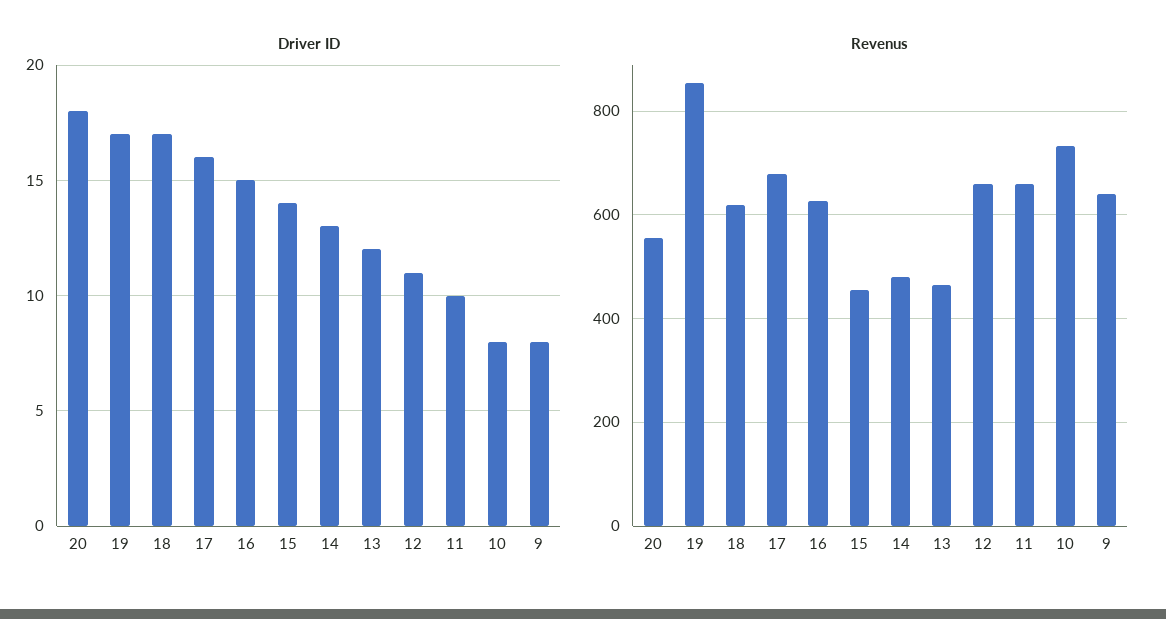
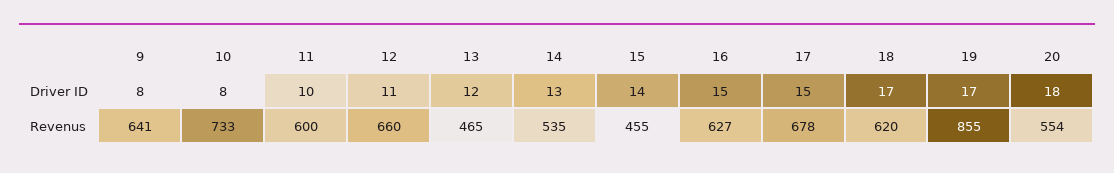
  {
    "Driver ID": {
      "20": 18,
      "19": 17,
      "18": 17,
-     "17": 16,
+     "17": 15,
      "16": 15,
      "15": 14,
      "14": 13,
      "13": 12,
      "12": 11,
      "11": 10,
      "10": 8,
      "9": 8
    },
    "Revenus": {
      "20": 554,
      "19": 855,
      "18": 620,
      "17": 678,
      "16": 627,
      "15": 455,
-     "14": 480,
+     "14": 535,
      "13": 465,
      "12": 660,
-     "11": 660,
+     "11": 600,
      "10": 733,
      "9": 641
    }
  }

